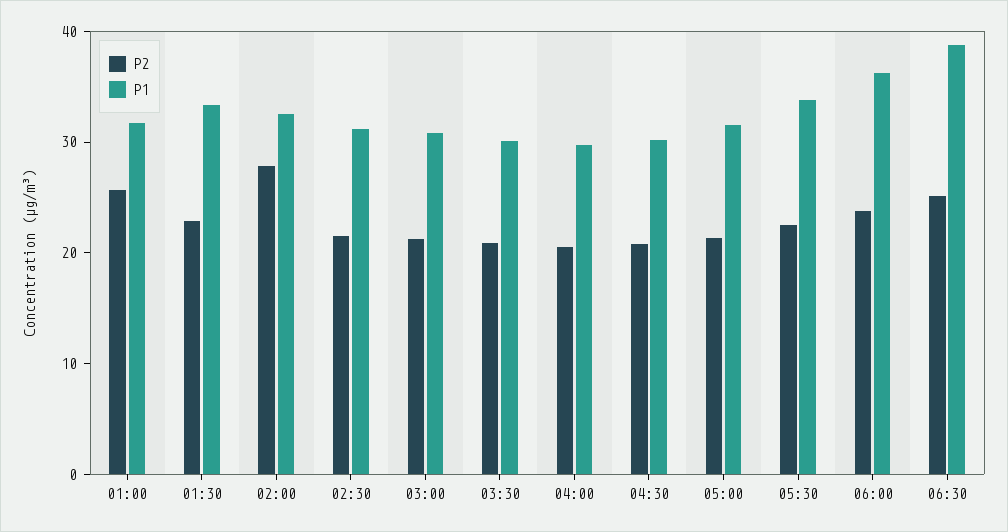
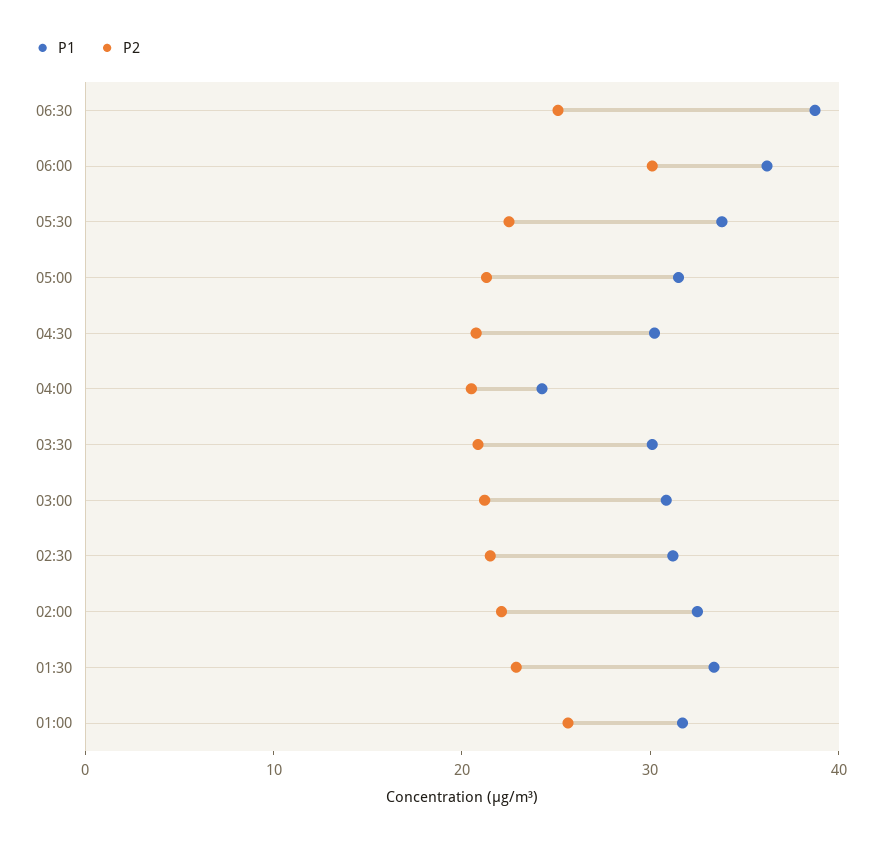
  {
    "P2": {
      "01:00": 26,
      "01:30": 22,
-     "02:00": 28,
+     "02:00": 22,
      "02:30": 22,
      "03:00": 22,
      "03:30": 20,
      "04:00": 20,
      "04:30": 20,
      "05:00": 22,
      "05:30": 22,
-     "06:00": 24,
+     "06:00": 30,
      "06:30": 26
    },
    "P1": {
      "01:00": 32,
      "01:30": 34,
      "02:00": 32,
      "02:30": 32,
      "03:00": 30,
      "03:30": 30,
-     "04:00": 30,
+     "04:00": 24,
      "04:30": 30,
      "05:00": 32,
      "05:30": 34,
      "06:00": 36,
      "06:30": 38
    }
  }

